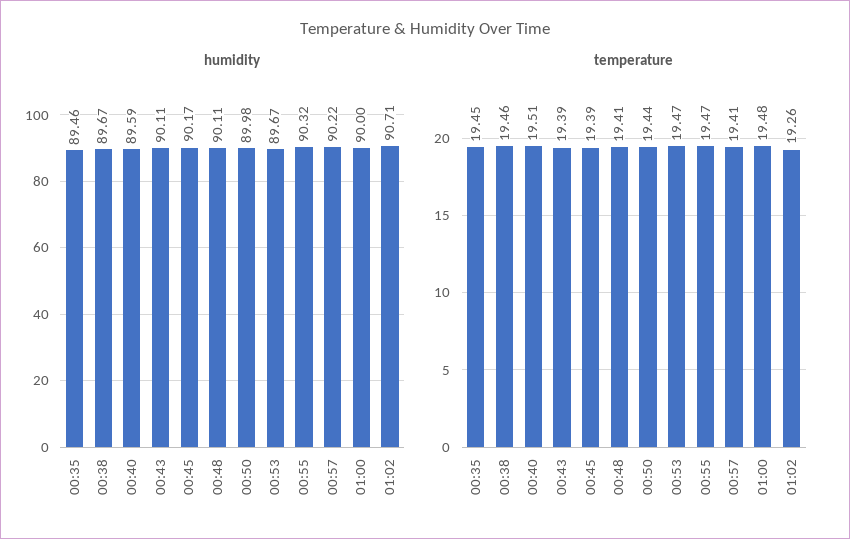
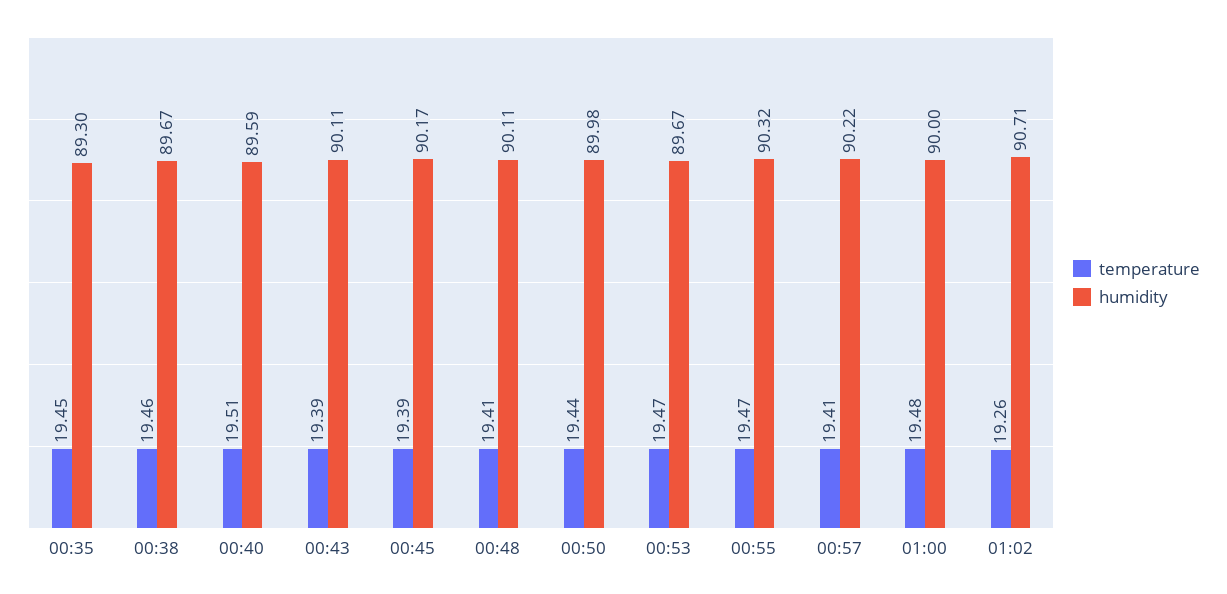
  {
    "humidity": {
-     "00:35": 89.46,
+     "00:35": 89.3,
      "00:38": 89.67,
      "00:40": 89.59,
      "00:43": 90.11,
      "00:45": 90.17,
      "00:48": 90.11,
      "00:50": 89.98,
      "00:53": 89.67,
      "00:55": 90.32,
      "00:57": 90.22,
      "01:00": 90,
      "01:02": 90.71
    },
    "temperature": {
      "00:35": 19.45,
      "00:38": 19.46,
      "00:40": 19.51,
      "00:43": 19.39,
      "00:45": 19.39,
      "00:48": 19.41,
      "00:50": 19.44,
      "00:53": 19.47,
      "00:55": 19.47,
      "00:57": 19.41,
      "01:00": 19.48,
      "01:02": 19.26
    }
  }

